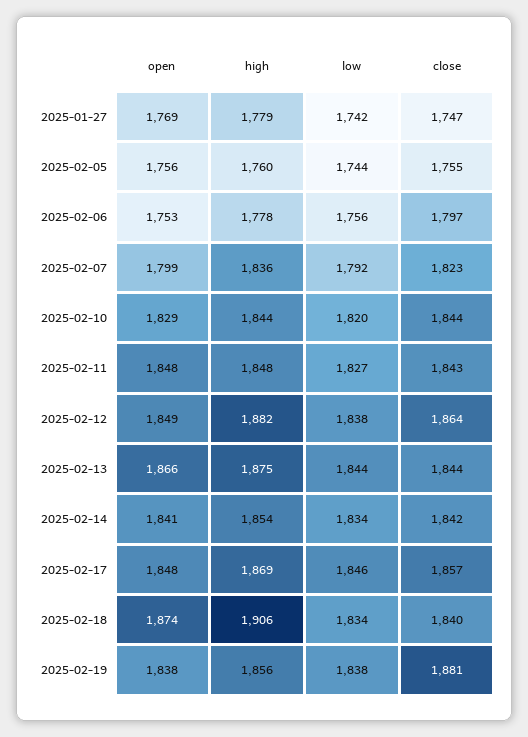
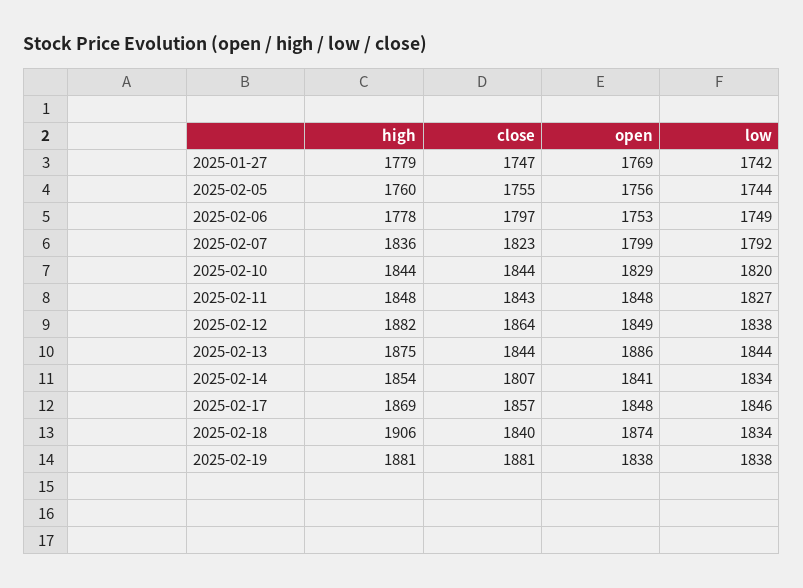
  {
    "open": {
      "2025-01-27": 1769,
      "2025-02-05": 1756,
      "2025-02-06": 1753,
      "2025-02-07": 1799,
      "2025-02-10": 1829,
      "2025-02-11": 1848,
      "2025-02-12": 1849,
-     "2025-02-13": 1866,
+     "2025-02-13": 1886,
      "2025-02-14": 1841,
      "2025-02-17": 1848,
      "2025-02-18": 1874,
      "2025-02-19": 1838
    },
    "high": {
      "2025-01-27": 1779,
      "2025-02-05": 1760,
      "2025-02-06": 1778,
      "2025-02-07": 1836,
      "2025-02-10": 1844,
      "2025-02-11": 1848,
      "2025-02-12": 1882,
      "2025-02-13": 1875,
      "2025-02-14": 1854,
      "2025-02-17": 1869,
      "2025-02-18": 1906,
-     "2025-02-19": 1856
+     "2025-02-19": 1881
    },
    "low": {
      "2025-01-27": 1742,
      "2025-02-05": 1744,
-     "2025-02-06": 1756,
+     "2025-02-06": 1749,
      "2025-02-07": 1792,
      "2025-02-10": 1820,
      "2025-02-11": 1827,
      "2025-02-12": 1838,
      "2025-02-13": 1844,
      "2025-02-14": 1834,
      "2025-02-17": 1846,
      "2025-02-18": 1834,
      "2025-02-19": 1838
    },
    "close": {
      "2025-01-27": 1747,
      "2025-02-05": 1755,
      "2025-02-06": 1797,
      "2025-02-07": 1823,
      "2025-02-10": 1844,
      "2025-02-11": 1843,
      "2025-02-12": 1864,
      "2025-02-13": 1844,
-     "2025-02-14": 1842,
+     "2025-02-14": 1807,
      "2025-02-17": 1857,
      "2025-02-18": 1840,
      "2025-02-19": 1881
    }
  }

